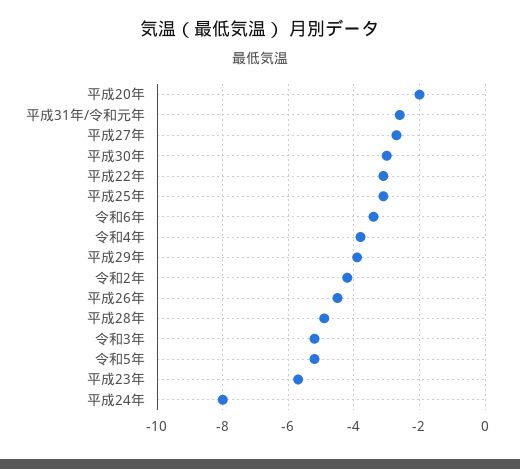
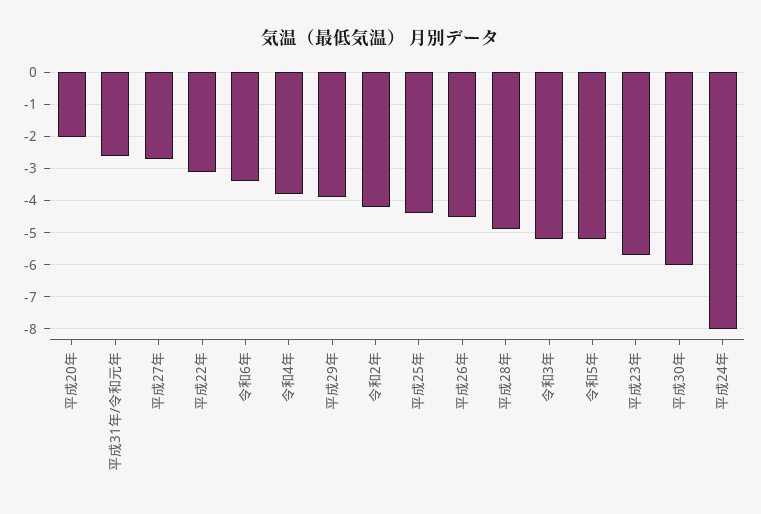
  {
    "平成20年": -2,
    "平成31年/令和元年": -2.5,
    "平成27年": -2.5,
-   "平成30年": -3,
+   "平成30年": -6,
    "平成22年": -3,
-   "平成25年": -3,
+   "平成25年": -4.5,
    "令和6年": -3.5,
    "令和4年": -4,
    "平成29年": -4,
    "令和2年": -4,
    "平成26年": -4.5,
    "平成28年": -5,
    "令和3年": -5,
    "令和5年": -5,
    "平成23年": -5.5,
    "平成24年": -8
  }

